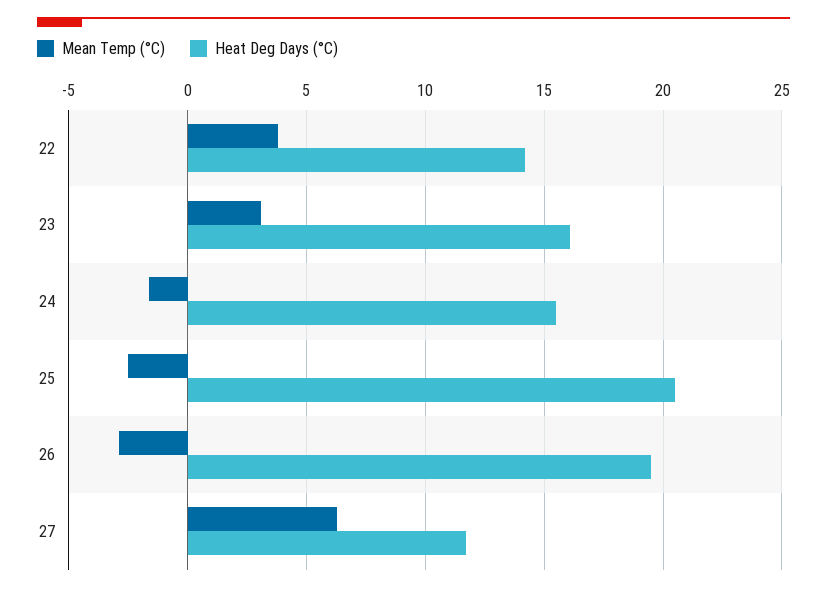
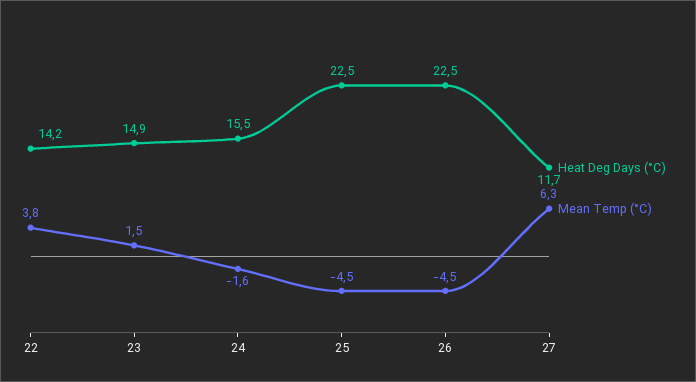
  {
    "Mean Temp (°C)": {
      "22": 3.8,
-     "23": 3,
+     "23": 1.5,
      "24": -1.6,
-     "25": -2.5,
+     "25": -4.5,
-     "26": -3,
+     "26": -4.5,
      "27": 6.3
    },
    "Heat Deg Days (°C)": {
      "22": 14.2,
-     "23": 16,
+     "23": 14.9,
      "24": 15.5,
-     "25": 20.5,
+     "25": 22.5,
-     "26": 19.5,
+     "26": 22.5,
      "27": 11.7
    }
  }

